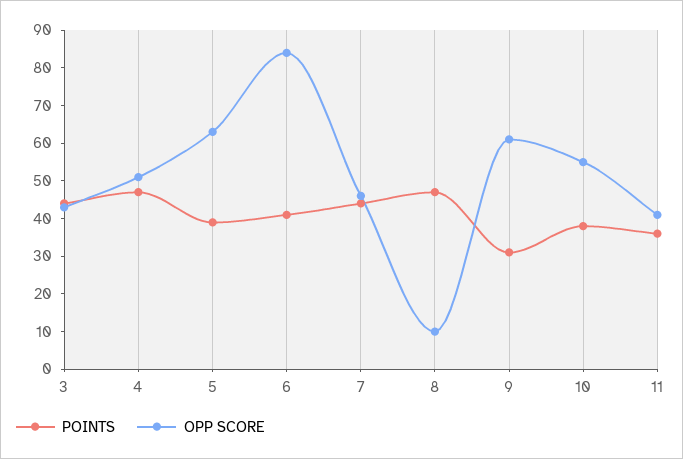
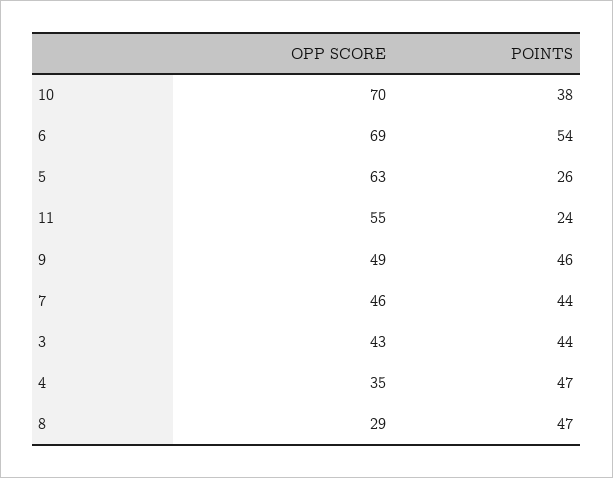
  {
    "POINTS": {
      "3": 44,
      "4": 47,
-     "5": 40,
+     "5": 26,
-     "6": 40,
+     "6": 54,
      "7": 44,
      "8": 47,
-     "9": 30,
+     "9": 46,
      "10": 38,
-     "11": 35
+     "11": 24
    },
    "OPP SCORE": {
      "3": 43,
-     "4": 50,
+     "4": 35,
      "5": 63,
-     "6": 85,
+     "6": 69,
      "7": 46,
-     "8": 10,
+     "8": 29,
-     "9": 60,
+     "9": 49,
-     "10": 55,
+     "10": 70,
-     "11": 40
+     "11": 55
    }
  }

